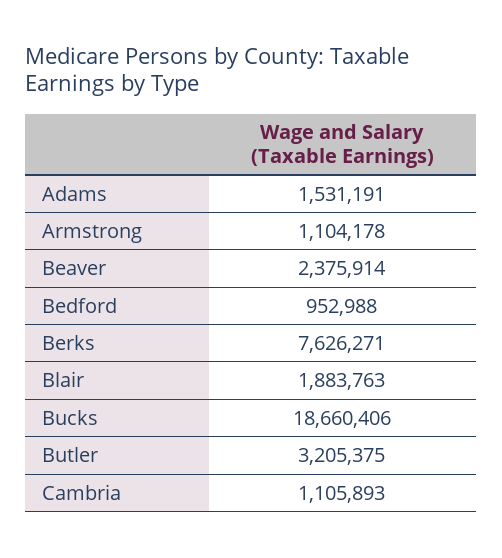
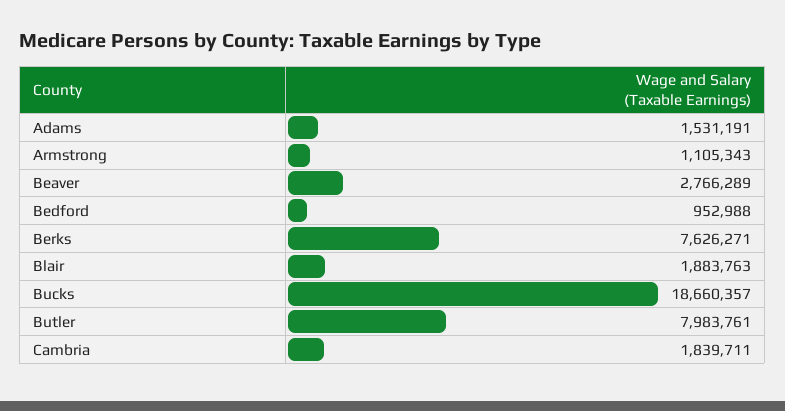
  {
    "Adams": 1531191,
-   "Armstrong": 1104178,
+   "Armstrong": 1105343,
-   "Beaver": 2375914,
+   "Beaver": 2766289,
    "Bedford": 952988,
    "Berks": 7626271,
    "Blair": 1883763,
-   "Bucks": 18660406,
+   "Bucks": 18660357,
-   "Butler": 3205375,
+   "Butler": 7983761,
-   "Cambria": 1105893
+   "Cambria": 1839711
  }

